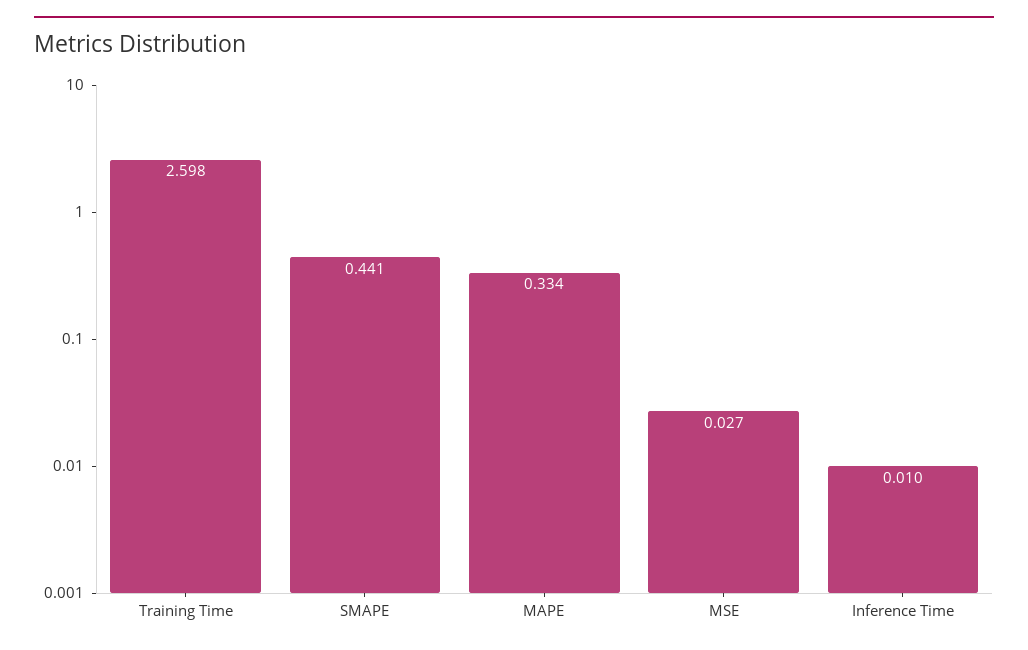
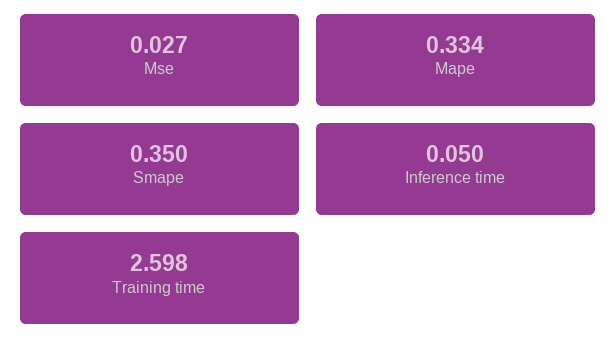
  {
    "Training Time": 2.598,
-   "SMAPE": 0.441,
+   "SMAPE": 0.35,
    "MAPE": 0.334,
    "MSE": 0.027,
-   "Inference Time": 0.01
+   "Inference Time": 0.05
  }

